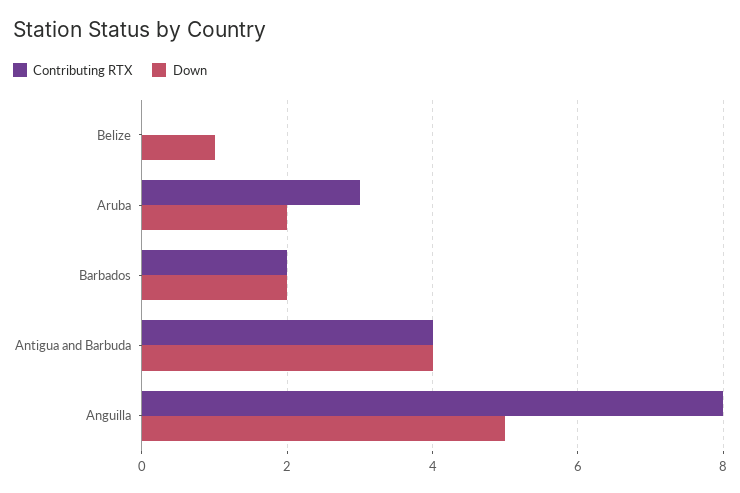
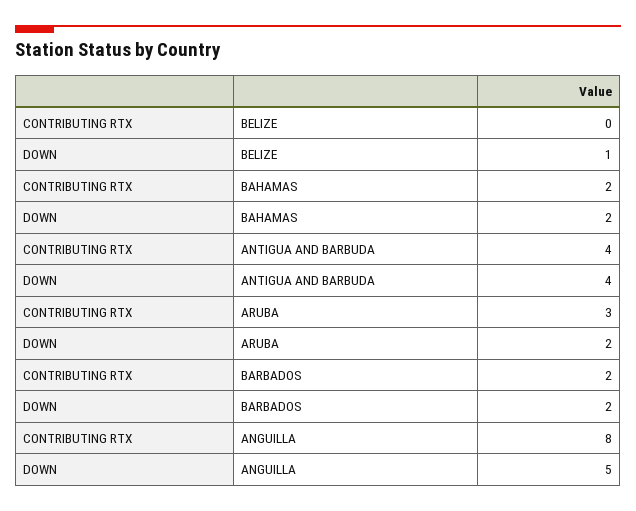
  {
    "Contributing RTX": {
      "Belize": 0,
      "Aruba": 3,
      "Barbados": 2,
      "Antigua and Barbuda": 4,
-     "Anguilla": 8
+     "Anguilla": 8,
+     "BAHAMAS": 2
    },
    "Down": {
      "Belize": 1,
      "Aruba": 2,
      "Barbados": 2,
      "Antigua and Barbuda": 4,
-     "Anguilla": 5
+     "Anguilla": 5,
+     "BAHAMAS": 2
    }
  }

